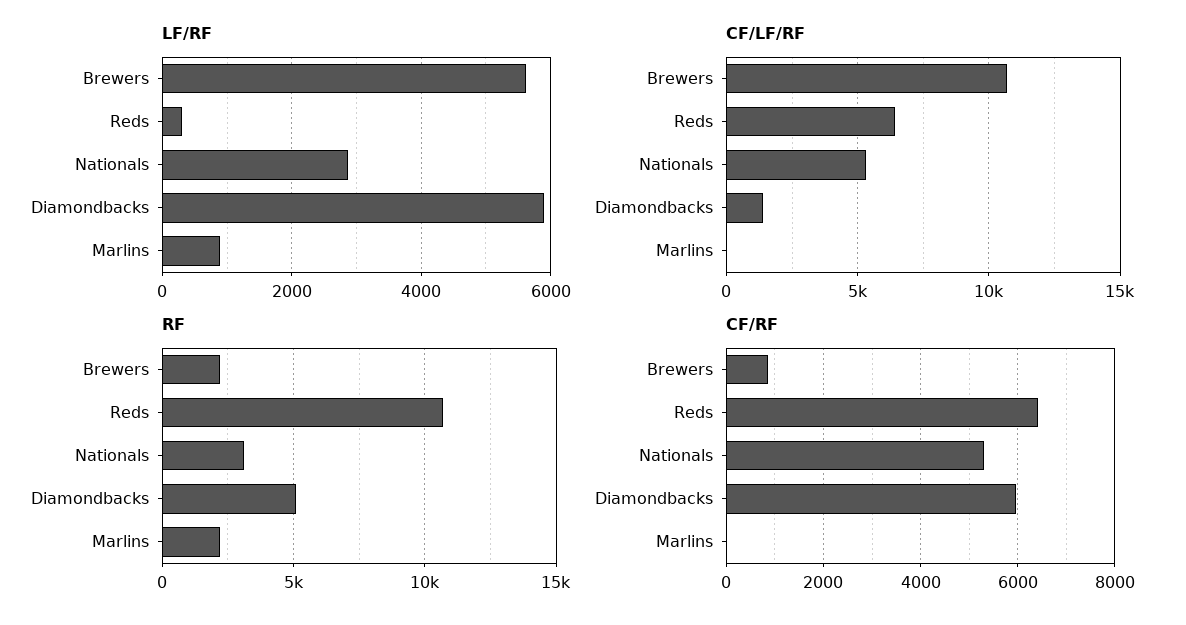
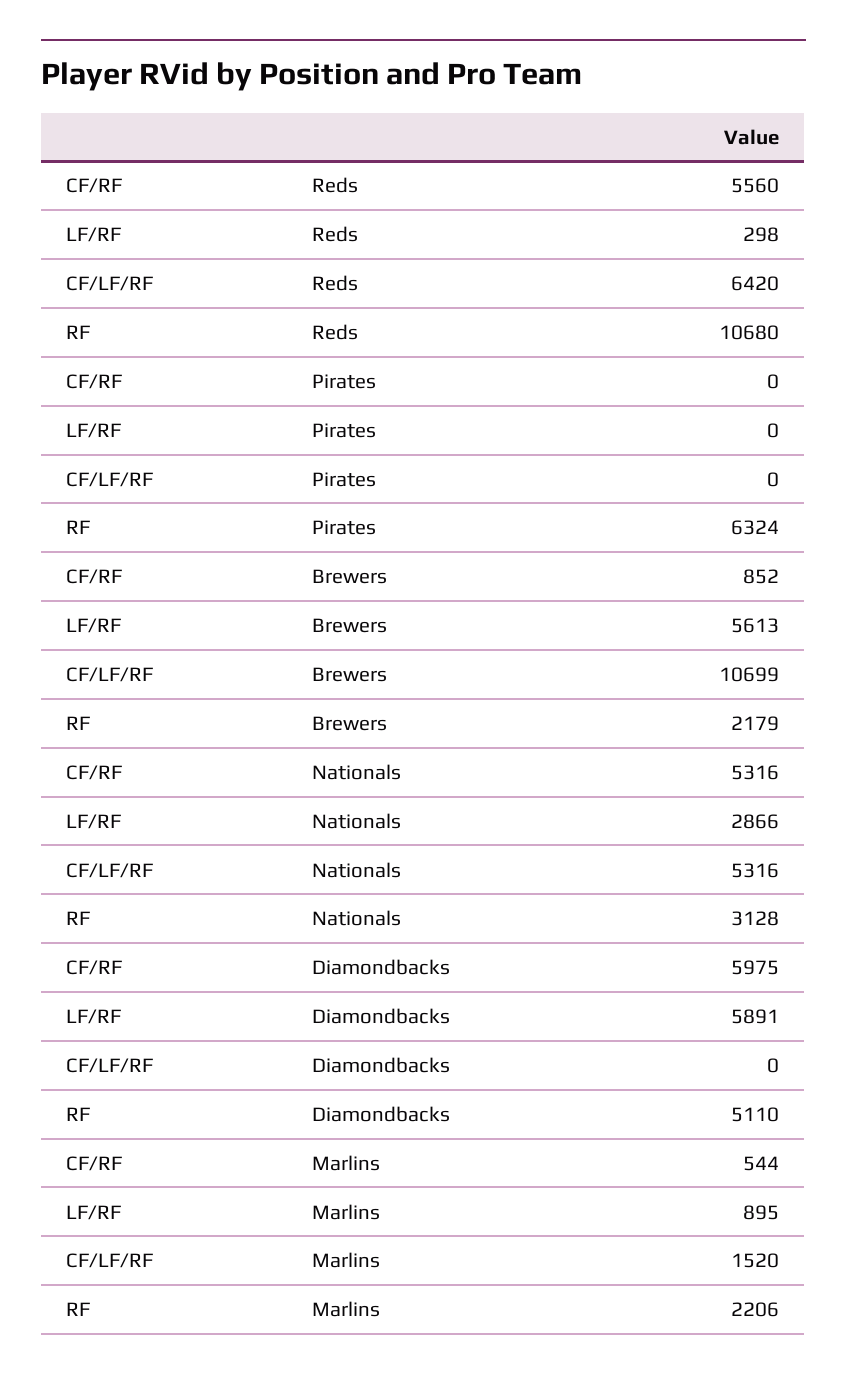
  {
    "LF/RF": {
      "Brewers": 5613,
      "Reds": 298,
      "Nationals": 2866,
      "Diamondbacks": 5891,
-     "Marlins": 895
+     "Marlins": 895,
+     "Pirates": 0
    },
    "CF/LF/RF": {
      "Brewers": 10699,
      "Reds": 6420,
      "Nationals": 5316,
-     "Diamondbacks": 1500,
+     "Diamondbacks": 0,
-     "Marlins": 0
+     "Marlins": 1520,
+     "Pirates": 0
    },
    "RF": {
      "Brewers": 2179,
      "Reds": 10680,
      "Nationals": 3128,
      "Diamondbacks": 5110,
-     "Marlins": 2206
+     "Marlins": 2206,
+     "Pirates": 6324
    },
    "CF/RF": {
      "Brewers": 852,
-     "Reds": 6400,
+     "Reds": 5560,
      "Nationals": 5316,
      "Diamondbacks": 5975,
-     "Marlins": 0
+     "Marlins": 544,
+     "Pirates": 0
    }
  }

